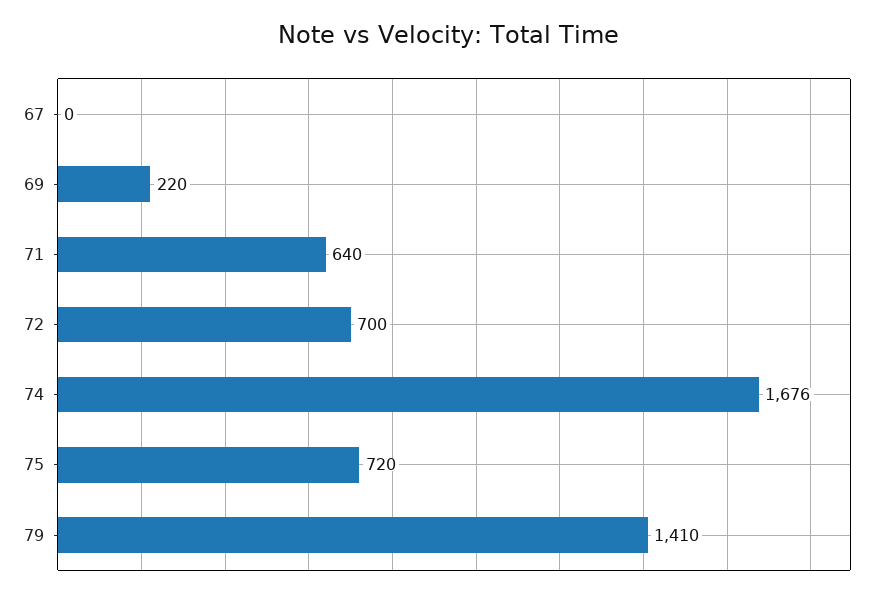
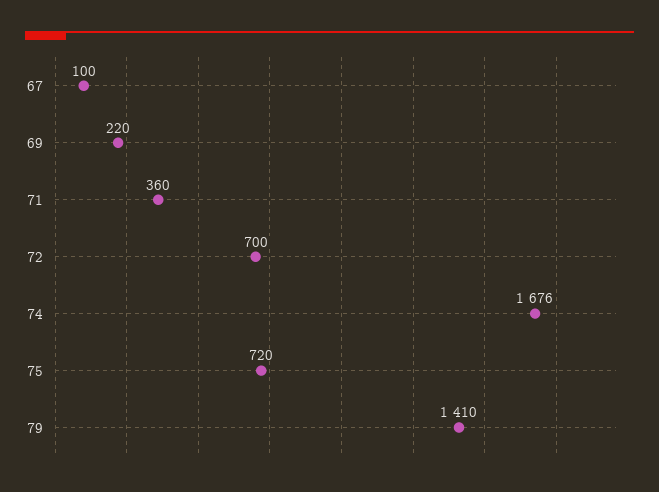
  {
-   "67": 0,
+   "67": 100,
    "69": 220,
-   "71": 640,
+   "71": 360,
    "72": 700,
    "74": 1676,
    "75": 720,
    "79": 1410
  }

